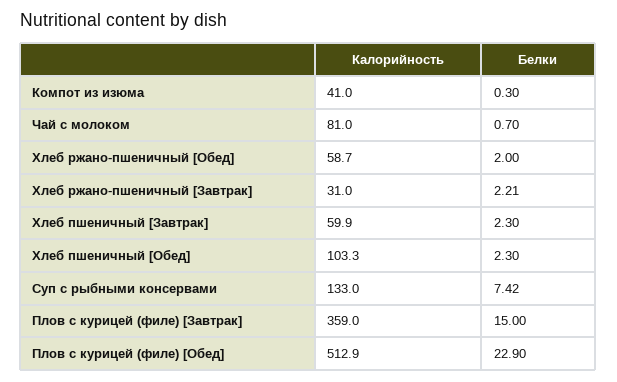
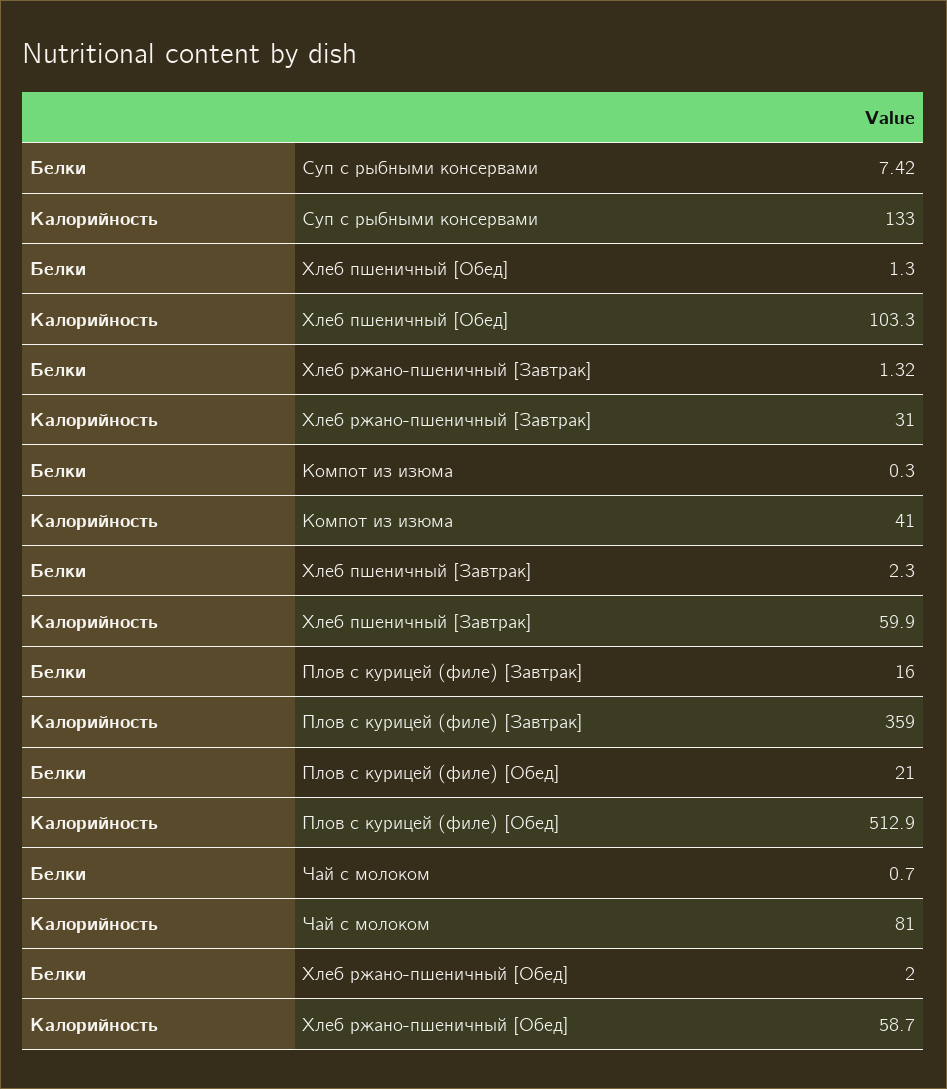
  {
    "Калорийность": {
      "Компот из изюма": 41,
      "Чай с молоком": 81,
      "Хлеб ржано-пшеничный [Обед]": 58.7,
      "Хлеб ржано-пшеничный [Завтрак]": 31,
      "Хлеб пшеничный [Завтрак]": 59.9,
      "Хлеб пшеничный [Обед]": 103.3,
      "Суп с рыбными консервами": 133,
      "Плов с курицей (филе) [Завтрак]": 359,
      "Плов с курицей (филе) [Обед]": 512.9
    },
    "Белки": {
      "Компот из изюма": 0.3,
      "Чай с молоком": 0.7,
      "Хлеб ржано-пшеничный [Обед]": 2,
-     "Хлеб ржано-пшеничный [Завтрак]": 2.21,
+     "Хлеб ржано-пшеничный [Завтрак]": 1.32,
      "Хлеб пшеничный [Завтрак]": 2.3,
-     "Хлеб пшеничный [Обед]": 2.3,
+     "Хлеб пшеничный [Обед]": 1.3,
      "Суп с рыбными консервами": 7.42,
-     "Плов с курицей (филе) [Завтрак]": 15,
+     "Плов с курицей (филе) [Завтрак]": 16,
-     "Плов с курицей (филе) [Обед]": 22.9
+     "Плов с курицей (филе) [Обед]": 21
    }
  }

